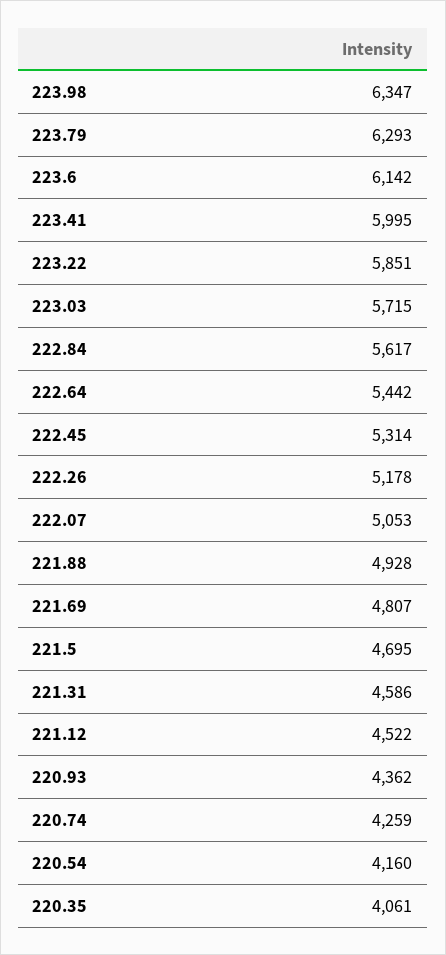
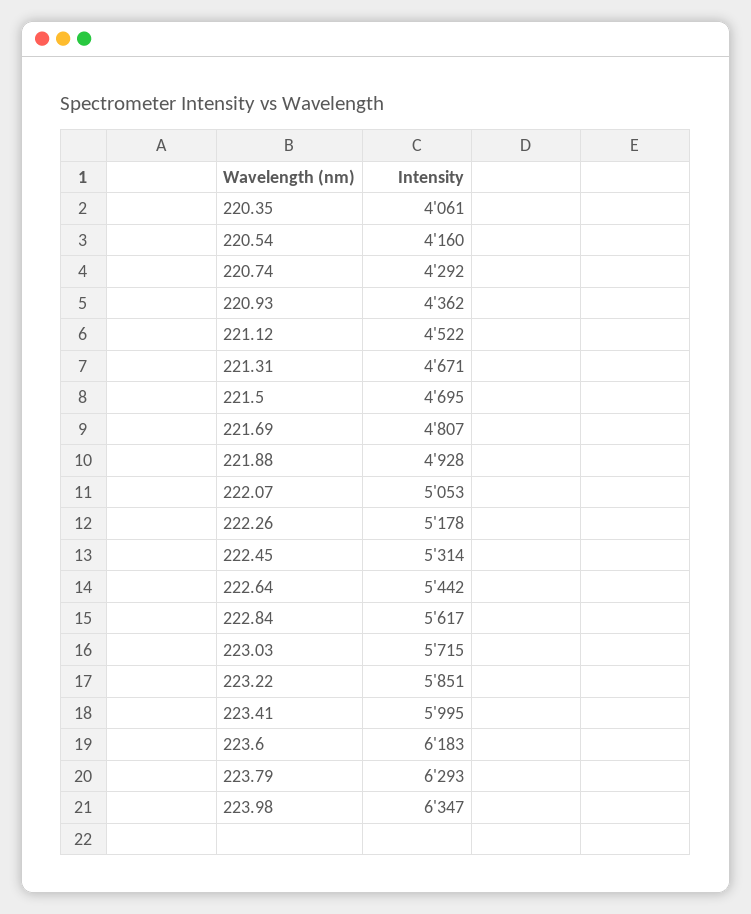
  {
    "223.98": 6347,
    "223.79": 6293,
-   "223.6": 6142,
+   "223.6": 6183,
    "223.41": 5995,
    "223.22": 5851,
    "223.03": 5715,
    "222.84": 5617,
    "222.64": 5442,
    "222.45": 5314,
    "222.26": 5178,
    "222.07": 5053,
    "221.88": 4928,
    "221.69": 4807,
    "221.5": 4695,
-   "221.31": 4586,
+   "221.31": 4671,
    "221.12": 4522,
    "220.93": 4362,
-   "220.74": 4259,
+   "220.74": 4292,
    "220.54": 4160,
    "220.35": 4061
  }

